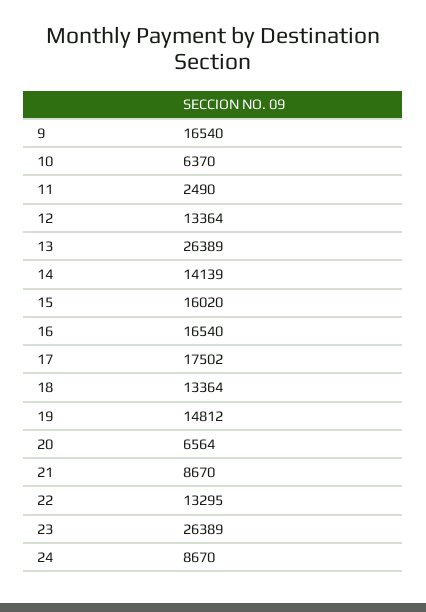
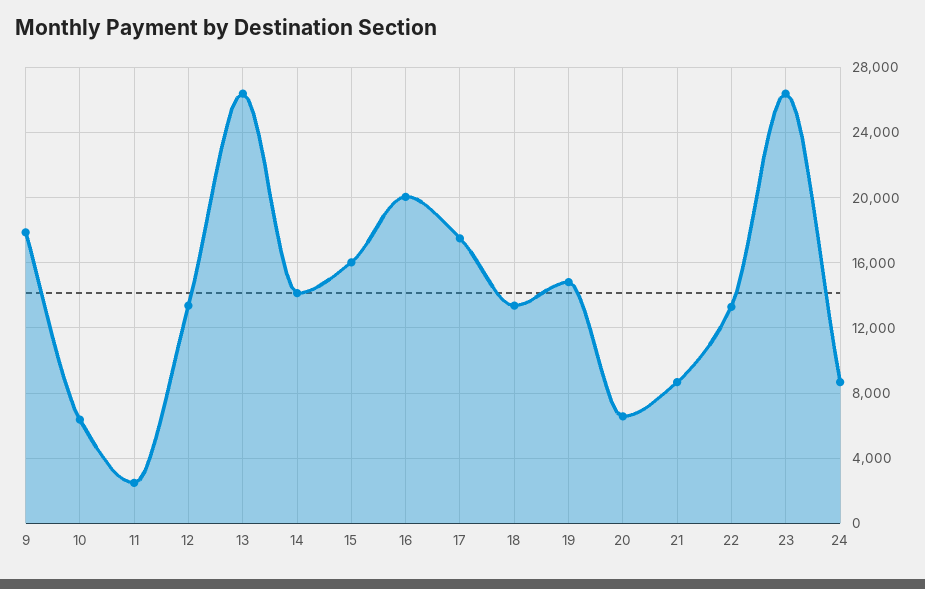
  {
-   "9": 16540,
+   "9": 18000,
    "10": 6370,
    "11": 2490,
    "12": 13364,
    "13": 26389,
    "14": 14139,
    "15": 16020,
-   "16": 16540,
+   "16": 20000,
    "17": 17502,
    "18": 13364,
    "19": 14812,
    "20": 6564,
    "21": 8670,
    "22": 13295,
    "23": 26389,
    "24": 8670
  }

